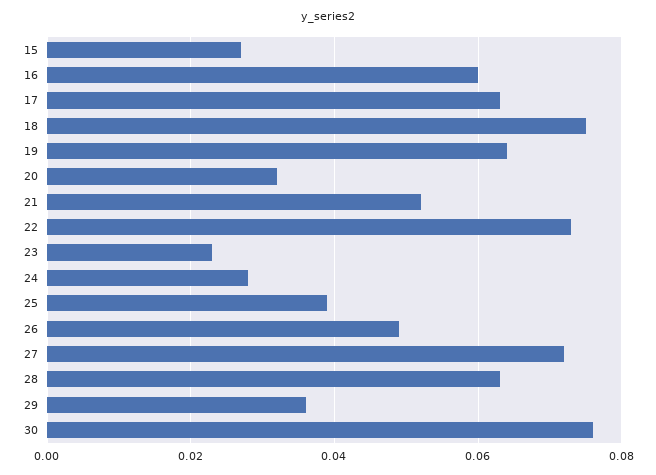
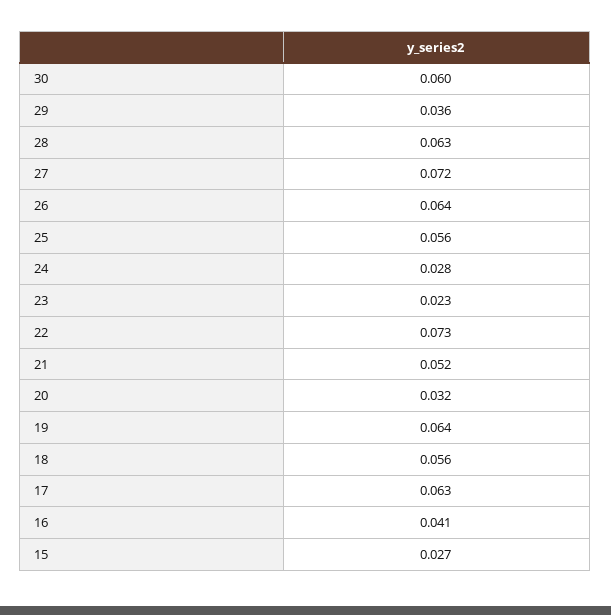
  {
    "15": 0.027,
-   "16": 0.06,
+   "16": 0.041,
    "17": 0.063,
-   "18": 0.075,
+   "18": 0.056,
    "19": 0.064,
    "20": 0.032,
    "21": 0.052,
    "22": 0.073,
    "23": 0.023,
    "24": 0.028,
-   "25": 0.04,
+   "25": 0.056,
-   "26": 0.05,
+   "26": 0.064,
    "27": 0.072,
    "28": 0.063,
    "29": 0.036,
-   "30": 0.075
+   "30": 0.06
  }

